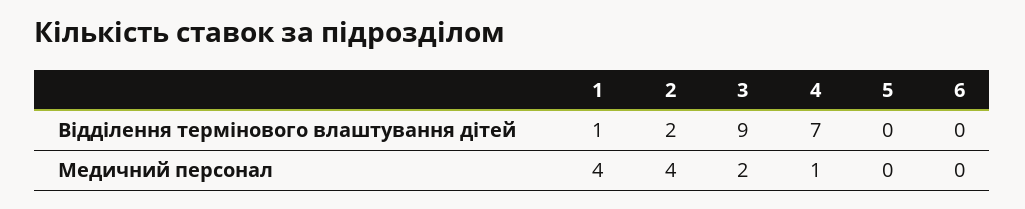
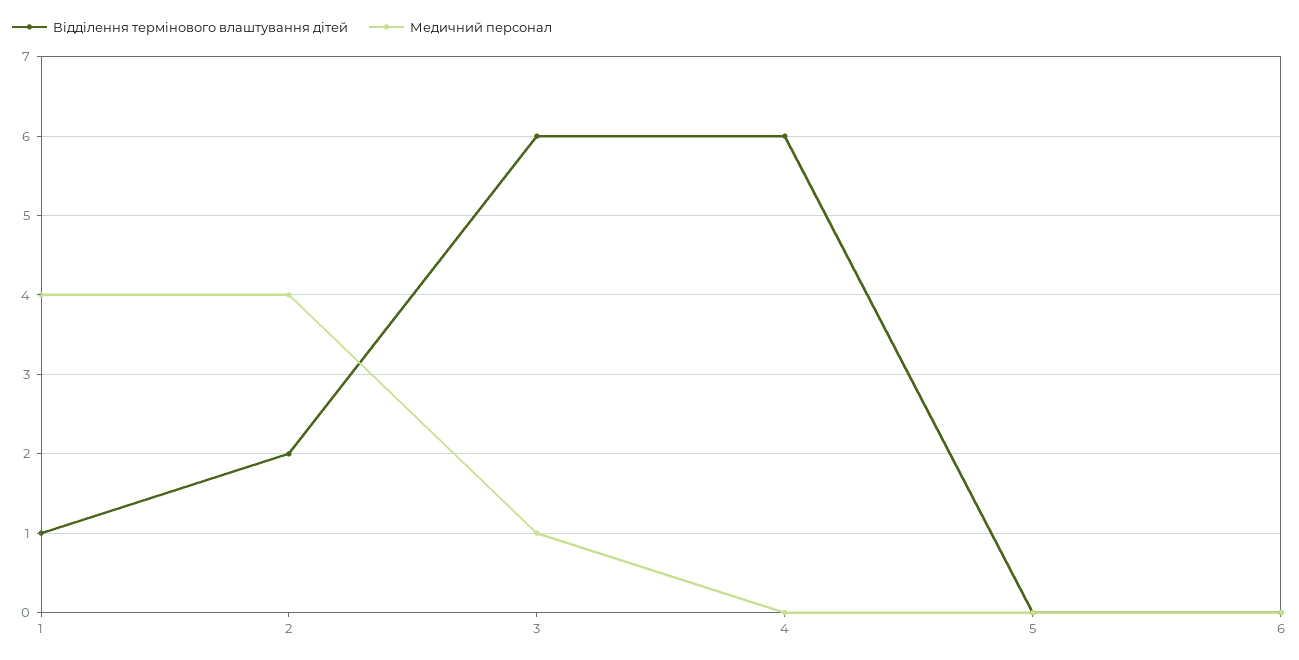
  {
    "Відділення термінового влаштування дітей": {
      "1": 1,
      "2": 2,
-     "3": 9,
+     "3": 6,
-     "4": 7,
+     "4": 6,
      "5": 0,
      "6": 0
    },
    "Медичний персонал": {
      "1": 4,
      "2": 4,
-     "3": 2,
+     "3": 1,
-     "4": 1,
+     "4": 0,
      "5": 0,
      "6": 0
    }
  }

